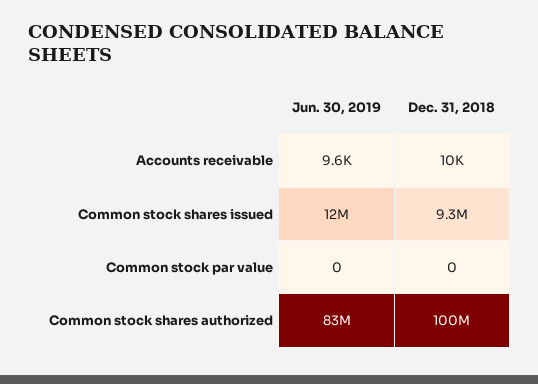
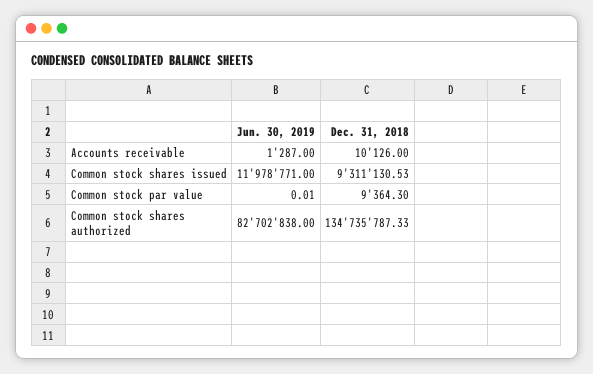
  {
    "Jun. 30, 2019": {
-     "Accounts receivable": 9600,
+     "Accounts receivable": 1287,
      "Common stock shares issued": 11978771,
      "Common stock par value": 0.01,
      "Common stock shares authorized": 82702838
    },
    "Dec. 31, 2018": {
      "Accounts receivable": 10126,
      "Common stock shares issued": 9311130.53,
-     "Common stock par value": 0,
+     "Common stock par value": 9364.3,
-     "Common stock shares authorized": 100000000
+     "Common stock shares authorized": 134735787.33
    }
  }

